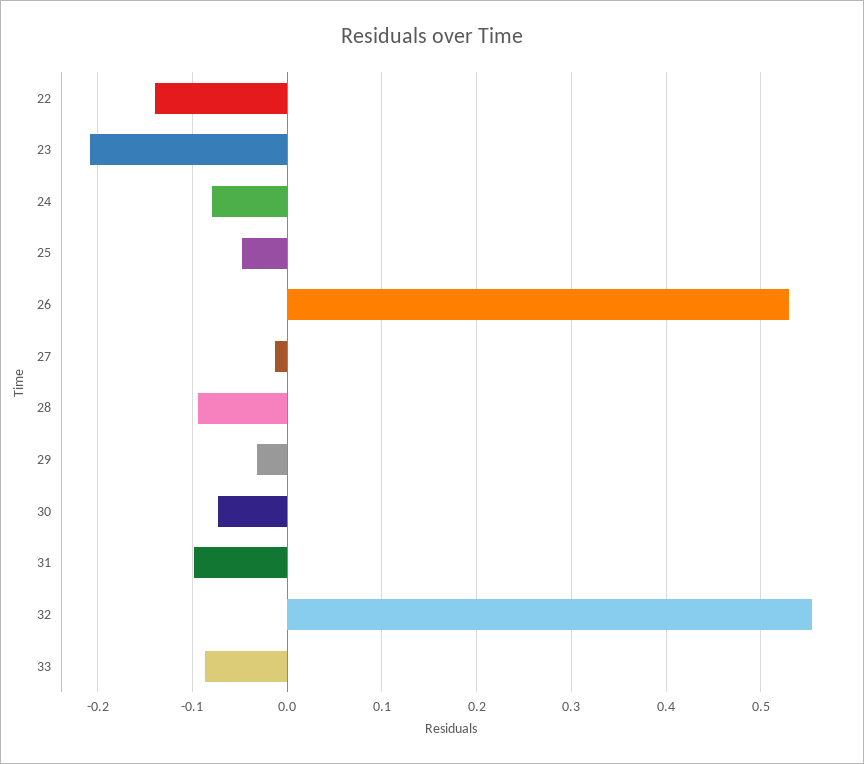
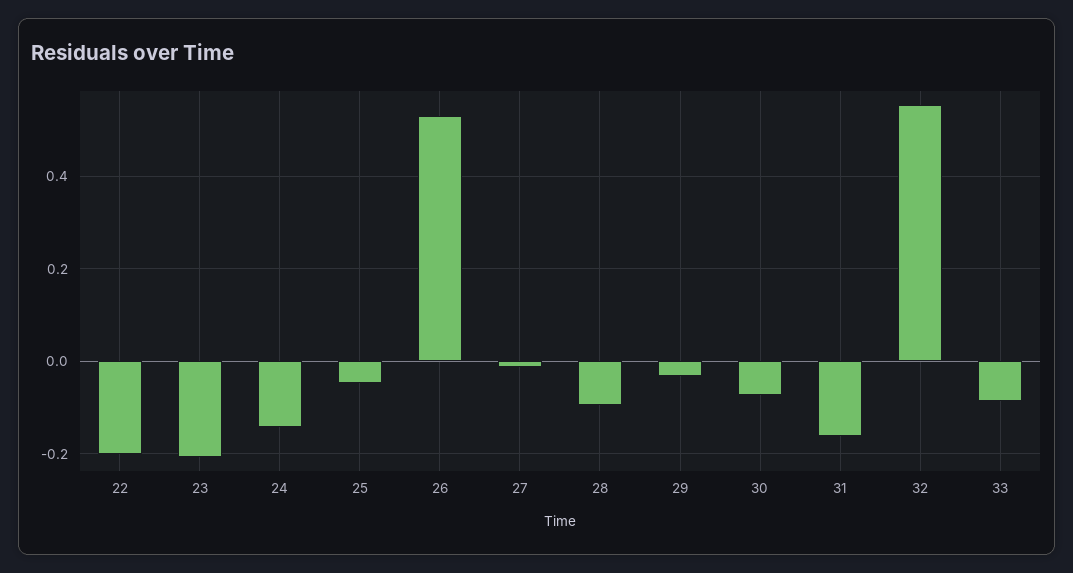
  {
-   "22": -0.14,
+   "22": -0.2,
    "23": -0.21,
-   "24": -0.08,
+   "24": -0.14,
    "25": -0.05,
    "26": 0.53,
    "27": -0.01,
    "28": -0.09,
    "29": -0.03,
    "30": -0.07,
-   "31": -0.1,
+   "31": -0.16,
    "32": 0.55,
    "33": -0.09
  }

